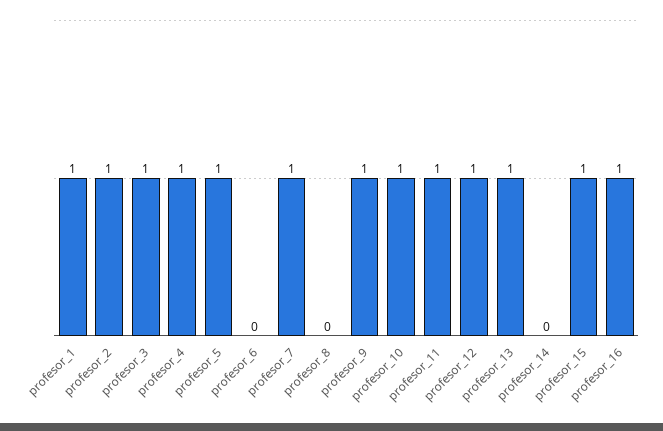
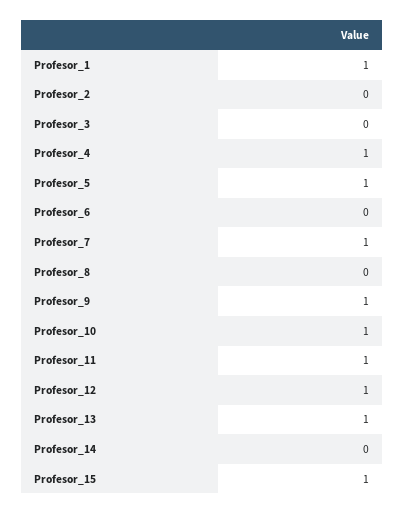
  {
    "profesor_1": 1,
-   "profesor_2": 1,
+   "profesor_2": 0,
-   "profesor_3": 1,
+   "profesor_3": 0,
    "profesor_4": 1,
    "profesor_5": 1,
    "profesor_6": 0,
    "profesor_7": 1,
    "profesor_8": 0,
    "profesor_9": 1,
    "profesor_10": 1,
    "profesor_11": 1,
    "profesor_12": 1,
    "profesor_13": 1,
    "profesor_14": 0,
-   "profesor_15": 1,
+   "profesor_15": 1
-   "profesor_16": 1
  }

